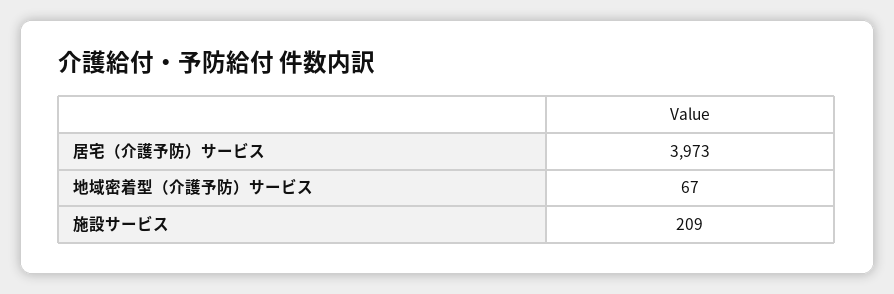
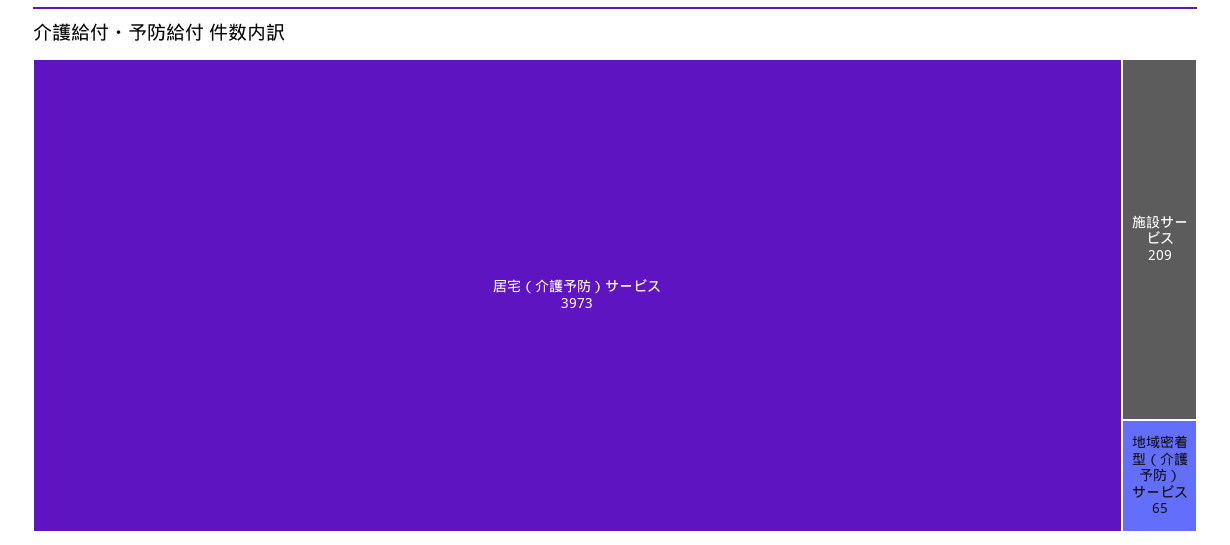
  {
    "居宅（介護予防）サービス": 3973,
-   "地域密着型（介護予防）サービス": 67,
+   "地域密着型（介護予防）サービス": 65,
    "施設サービス": 209
  }

